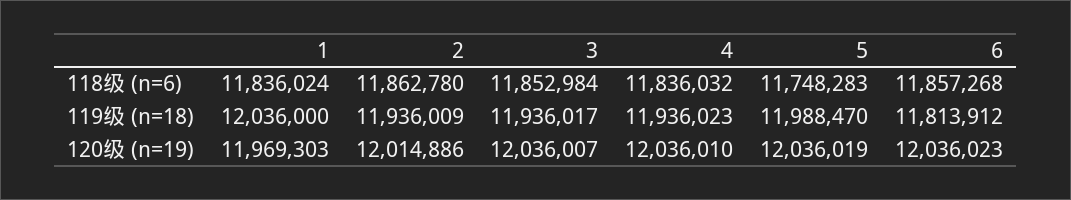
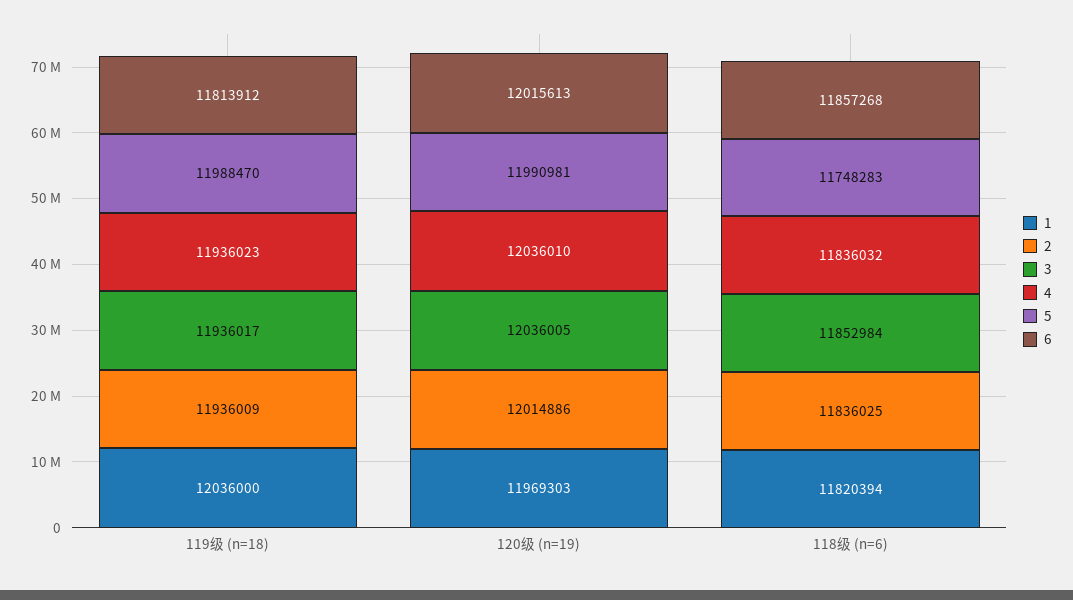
  {
    "1": {
-     "118级 (n=6)": 11836024,
+     "118级 (n=6)": 11820394,
      "119级 (n=18)": 12036000,
      "120级 (n=19)": 11969303
    },
    "2": {
-     "118级 (n=6)": 11862780,
+     "118级 (n=6)": 11836025,
      "119级 (n=18)": 11936009,
      "120级 (n=19)": 12014886
    },
    "3": {
      "118级 (n=6)": 11852984,
      "119级 (n=18)": 11936017,
-     "120级 (n=19)": 12036007
+     "120级 (n=19)": 12036005
    },
    "4": {
      "118级 (n=6)": 11836032,
      "119级 (n=18)": 11936023,
      "120级 (n=19)": 12036010
    },
    "5": {
      "118级 (n=6)": 11748283,
      "119级 (n=18)": 11988470,
-     "120级 (n=19)": 12036019
+     "120级 (n=19)": 11990981
    },
    "6": {
      "118级 (n=6)": 11857268,
      "119级 (n=18)": 11813912,
-     "120级 (n=19)": 12036023
+     "120级 (n=19)": 12015613
    }
  }

